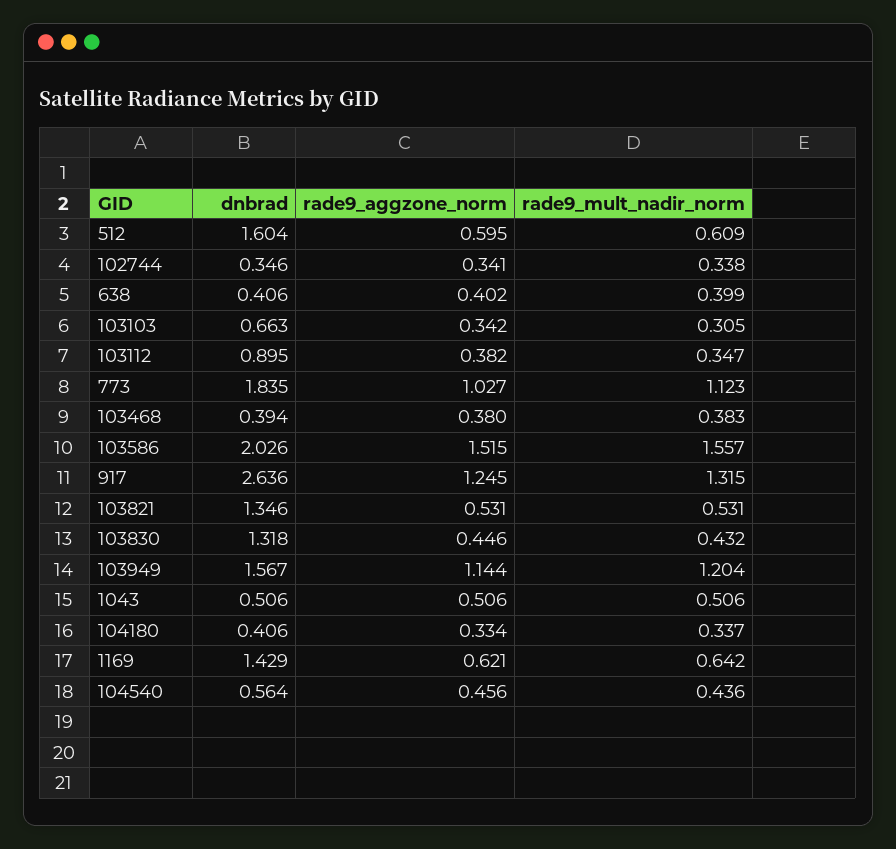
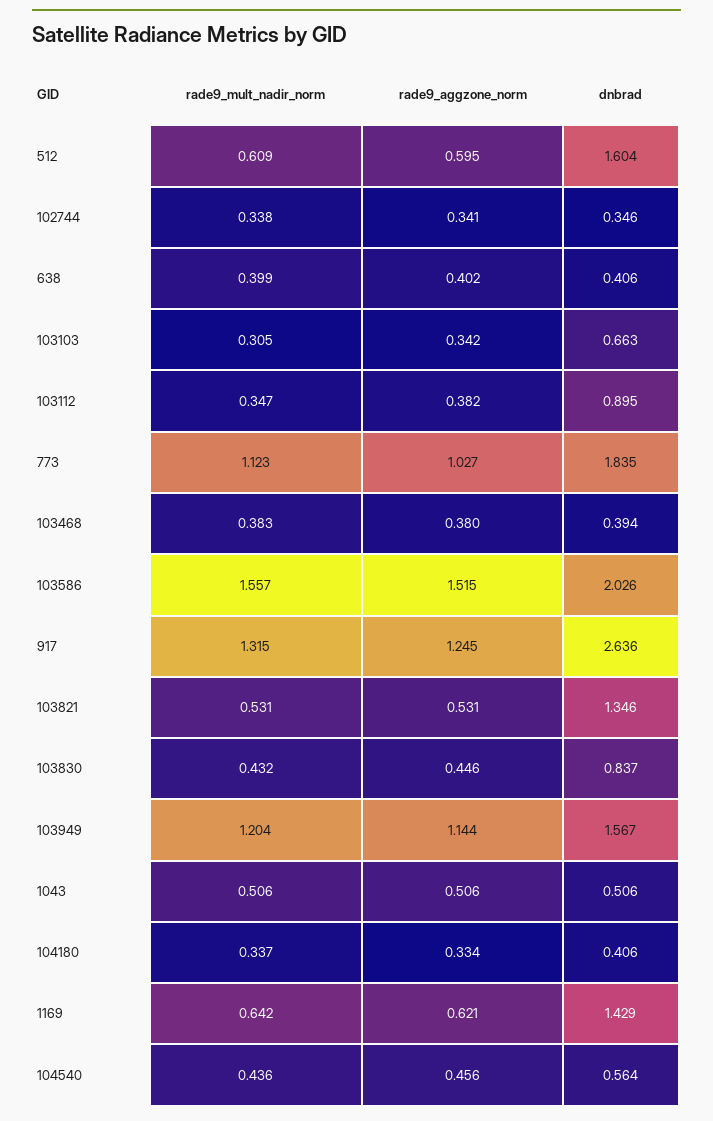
  {
    "dnbrad": {
      "512": 1.604,
      "102744": 0.346,
      "638": 0.406,
      "103103": 0.663,
      "103112": 0.895,
      "773": 1.835,
      "103468": 0.394,
      "103586": 2.026,
      "917": 2.636,
      "103821": 1.346,
-     "103830": 1.318,
+     "103830": 0.837,
      "103949": 1.567,
      "1043": 0.506,
      "104180": 0.406,
      "1169": 1.429,
      "104540": 0.564
    },
    "rade9_aggzone_norm": {
      "512": 0.595,
      "102744": 0.341,
      "638": 0.402,
      "103103": 0.342,
      "103112": 0.382,
      "773": 1.027,
      "103468": 0.38,
      "103586": 1.515,
      "917": 1.245,
      "103821": 0.531,
      "103830": 0.446,
      "103949": 1.144,
      "1043": 0.506,
      "104180": 0.334,
      "1169": 0.621,
      "104540": 0.456
    },
    "rade9_mult_nadir_norm": {
      "512": 0.609,
      "102744": 0.338,
      "638": 0.399,
      "103103": 0.305,
      "103112": 0.347,
      "773": 1.123,
      "103468": 0.383,
      "103586": 1.557,
      "917": 1.315,
      "103821": 0.531,
      "103830": 0.432,
      "103949": 1.204,
      "1043": 0.506,
      "104180": 0.337,
      "1169": 0.642,
      "104540": 0.436
    }
  }

